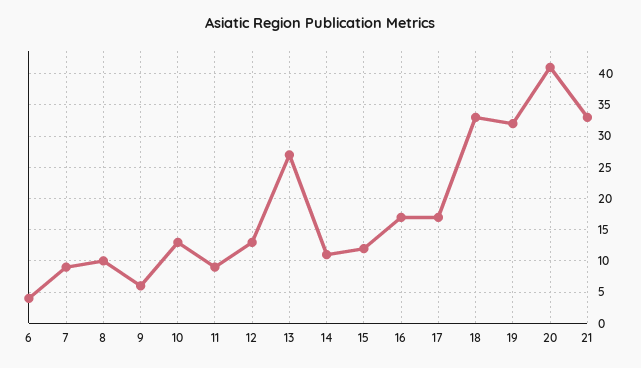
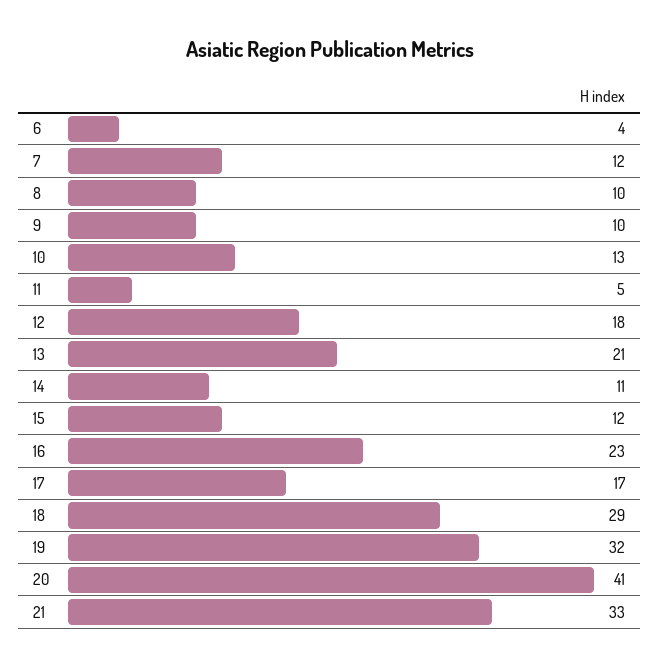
  {
    "6": 4,
-   "7": 9,
+   "7": 12,
    "8": 10,
-   "9": 6,
+   "9": 10,
    "10": 13,
-   "11": 9,
+   "11": 5,
-   "12": 13,
+   "12": 18,
-   "13": 27,
+   "13": 21,
    "14": 11,
    "15": 12,
-   "16": 17,
+   "16": 23,
    "17": 17,
-   "18": 33,
+   "18": 29,
    "19": 32,
    "20": 41,
    "21": 33
  }

